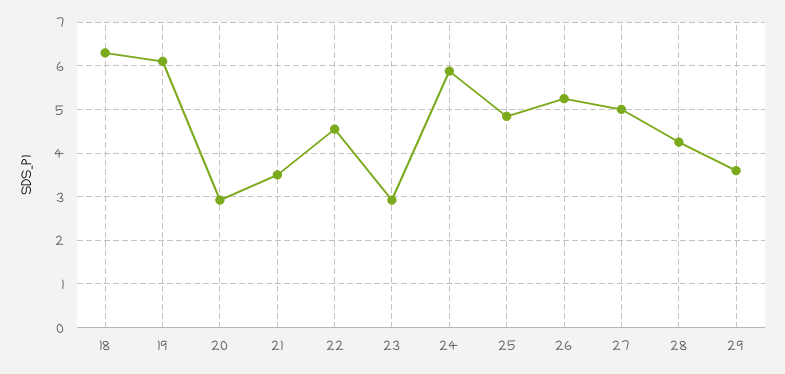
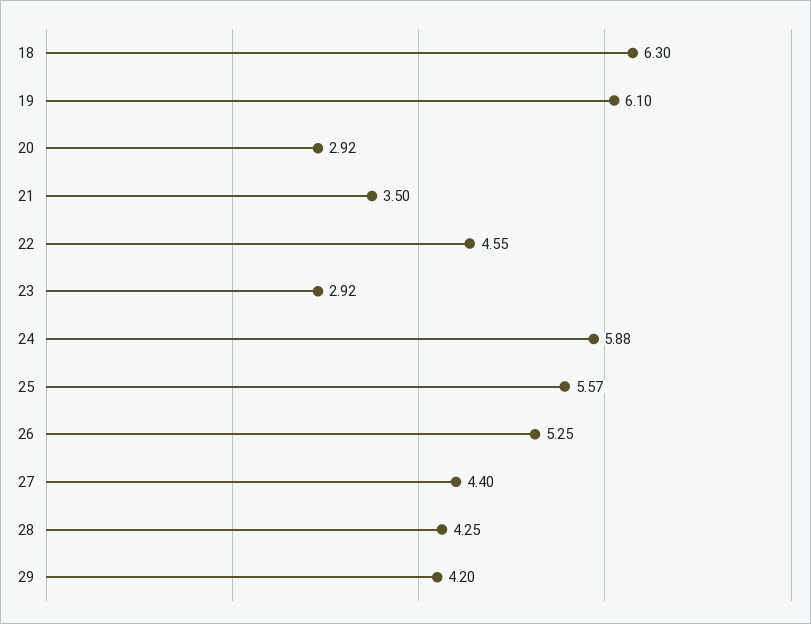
  {
    "18": 6.3,
    "19": 6.1,
    "20": 2.92,
    "21": 3.5,
    "22": 4.55,
    "23": 2.92,
    "24": 5.88,
-   "25": 4.8,
+   "25": 5.57,
    "26": 5.25,
-   "27": 5,
+   "27": 4.4,
    "28": 4.25,
-   "29": 3.6
+   "29": 4.2
  }

